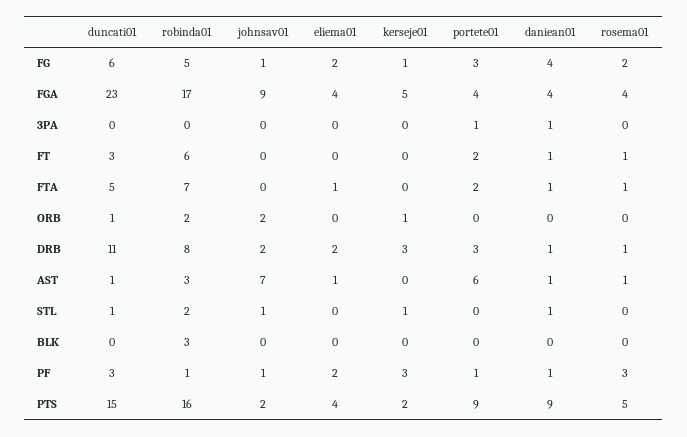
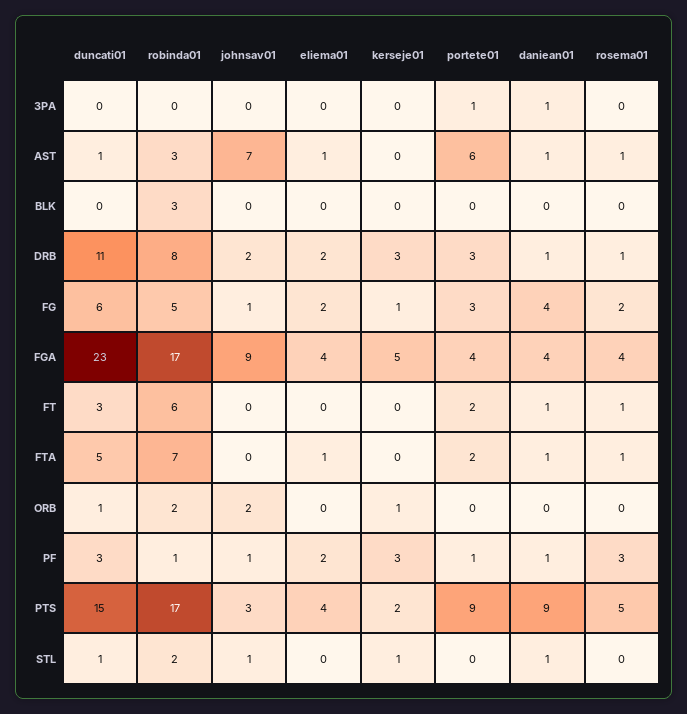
  {
    "duncati01": {
      "FG": 6,
      "FGA": 23,
      "3PA": 0,
      "FT": 3,
      "FTA": 5,
      "ORB": 1,
      "DRB": 11,
      "AST": 1,
      "STL": 1,
      "BLK": 0,
      "PF": 3,
      "PTS": 15
    },
    "robinda01": {
      "FG": 5,
      "FGA": 17,
      "3PA": 0,
      "FT": 6,
      "FTA": 7,
      "ORB": 2,
      "DRB": 8,
      "AST": 3,
      "STL": 2,
      "BLK": 3,
      "PF": 1,
-     "PTS": 16
+     "PTS": 17
    },
    "johnsav01": {
      "FG": 1,
      "FGA": 9,
      "3PA": 0,
      "FT": 0,
      "FTA": 0,
      "ORB": 2,
      "DRB": 2,
      "AST": 7,
      "STL": 1,
      "BLK": 0,
      "PF": 1,
-     "PTS": 2
+     "PTS": 3
    },
    "eliema01": {
      "FG": 2,
      "FGA": 4,
      "3PA": 0,
      "FT": 0,
      "FTA": 1,
      "ORB": 0,
      "DRB": 2,
      "AST": 1,
      "STL": 0,
      "BLK": 0,
      "PF": 2,
      "PTS": 4
    },
    "kerseje01": {
      "FG": 1,
      "FGA": 5,
      "3PA": 0,
      "FT": 0,
      "FTA": 0,
      "ORB": 1,
      "DRB": 3,
      "AST": 0,
      "STL": 1,
      "BLK": 0,
      "PF": 3,
      "PTS": 2
    },
    "portete01": {
      "FG": 3,
      "FGA": 4,
      "3PA": 1,
      "FT": 2,
      "FTA": 2,
      "ORB": 0,
      "DRB": 3,
      "AST": 6,
      "STL": 0,
      "BLK": 0,
      "PF": 1,
      "PTS": 9
    },
    "daniean01": {
      "FG": 4,
      "FGA": 4,
      "3PA": 1,
      "FT": 1,
      "FTA": 1,
      "ORB": 0,
      "DRB": 1,
      "AST": 1,
      "STL": 1,
      "BLK": 0,
      "PF": 1,
      "PTS": 9
    },
    "rosema01": {
      "FG": 2,
      "FGA": 4,
      "3PA": 0,
      "FT": 1,
      "FTA": 1,
      "ORB": 0,
      "DRB": 1,
      "AST": 1,
      "STL": 0,
      "BLK": 0,
      "PF": 3,
      "PTS": 5
    }
  }

